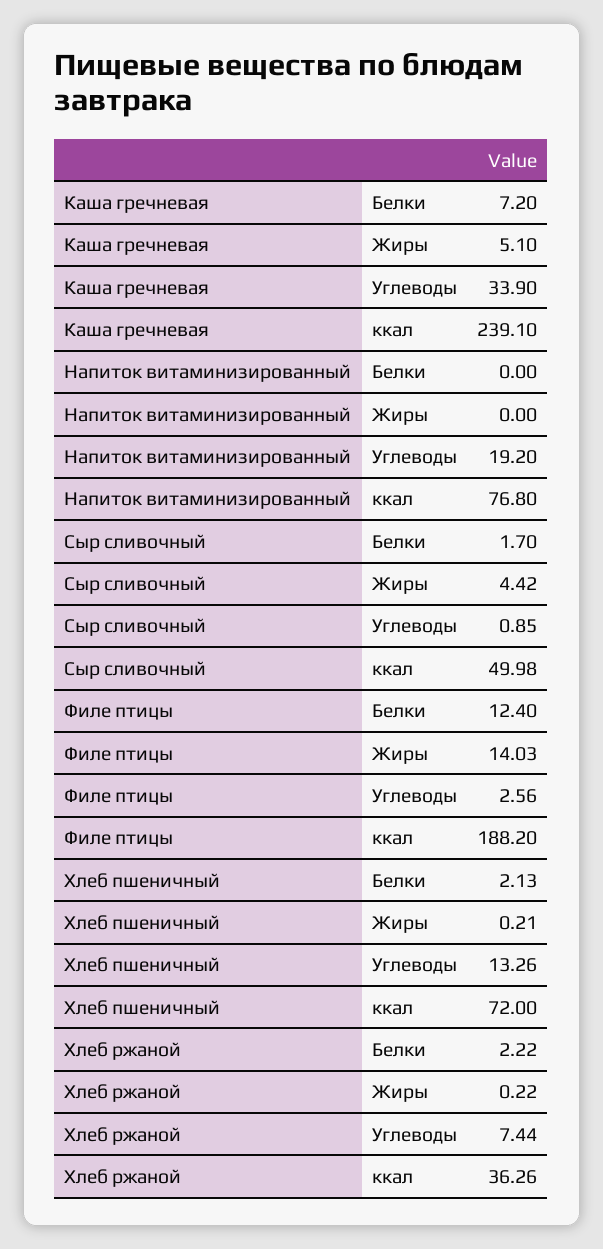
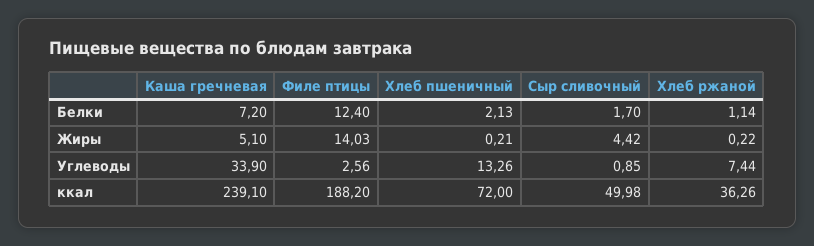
  {
    "Каша гречневая": {
      "Белки": 7.2,
      "Жиры": 5.1,
      "Углеводы": 33.9,
      "ккал": 239.1
    },
-   "Напиток витаминизированный": {
-     "Белки": 0,
-     "Жиры": 0,
-     "Углеводы": 19.2,
-     "ккал": 76.8
-   },
    "Сыр сливочный": {
      "Белки": 1.7,
      "Жиры": 4.42,
      "Углеводы": 0.85,
      "ккал": 49.98
    },
    "Филе птицы": {
      "Белки": 12.4,
      "Жиры": 14.03,
      "Углеводы": 2.56,
      "ккал": 188.2
    },
    "Хлеб пшеничный": {
      "Белки": 2.13,
      "Жиры": 0.21,
      "Углеводы": 13.26,
      "ккал": 72
    },
    "Хлеб ржаной": {
-     "Белки": 2.22,
+     "Белки": 1.14,
      "Жиры": 0.22,
      "Углеводы": 7.44,
      "ккал": 36.26
    }
  }

